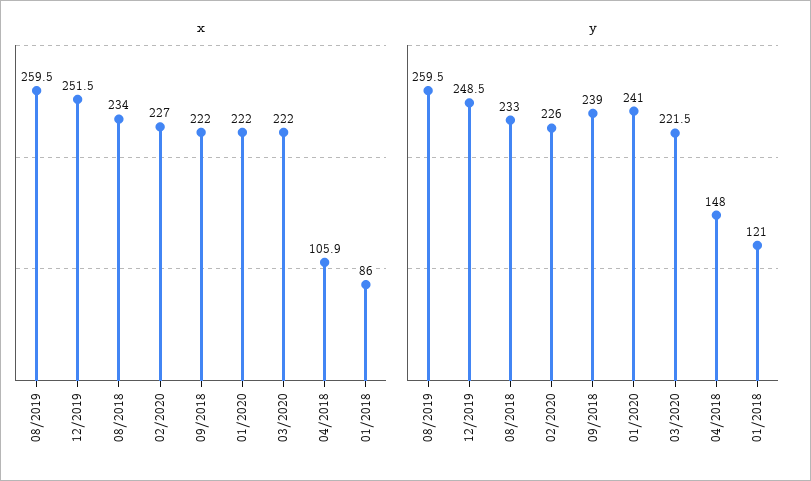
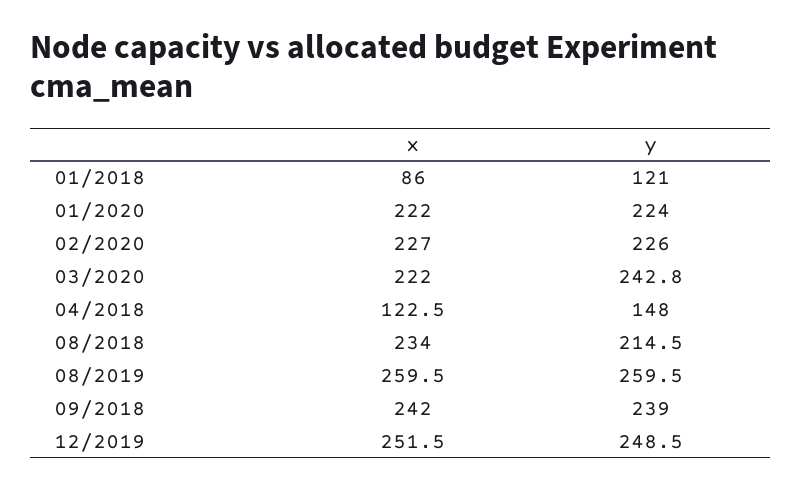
  {
    "x": {
      "08/2019": 259.5,
      "12/2019": 251.5,
      "08/2018": 234,
      "02/2020": 227,
-     "09/2018": 222,
+     "09/2018": 242,
      "01/2020": 222,
      "03/2020": 222,
-     "04/2018": 105.9,
+     "04/2018": 122.5,
      "01/2018": 86
    },
    "y": {
      "08/2019": 259.5,
      "12/2019": 248.5,
-     "08/2018": 233,
+     "08/2018": 214.5,
      "02/2020": 226,
      "09/2018": 239,
-     "01/2020": 241,
+     "01/2020": 224,
-     "03/2020": 221.5,
+     "03/2020": 242.8,
      "04/2018": 148,
      "01/2018": 121
    }
  }

